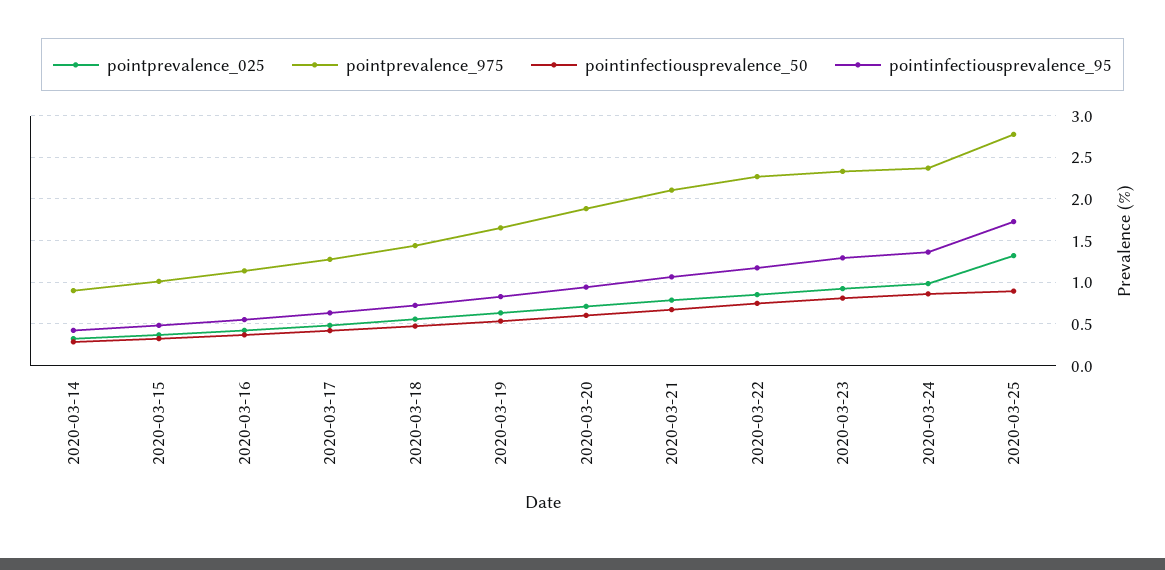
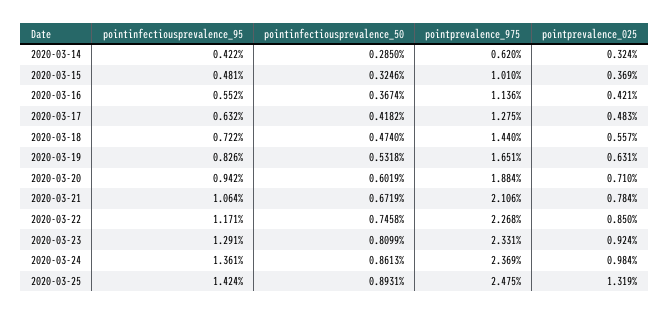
  {
    "pointprevalence_025": {
      "2020-03-14": 0.324,
      "2020-03-15": 0.369,
      "2020-03-16": 0.421,
      "2020-03-17": 0.483,
      "2020-03-18": 0.557,
      "2020-03-19": 0.631,
      "2020-03-20": 0.71,
      "2020-03-21": 0.784,
      "2020-03-22": 0.85,
      "2020-03-23": 0.924,
      "2020-03-24": 0.984,
      "2020-03-25": 1.319
    },
    "pointprevalence_975": {
-     "2020-03-14": 0.9,
+     "2020-03-14": 0.62,
      "2020-03-15": 1.01,
      "2020-03-16": 1.136,
      "2020-03-17": 1.275,
      "2020-03-18": 1.44,
      "2020-03-19": 1.651,
      "2020-03-20": 1.884,
      "2020-03-21": 2.106,
      "2020-03-22": 2.268,
      "2020-03-23": 2.331,
      "2020-03-24": 2.369,
-     "2020-03-25": 2.8
+     "2020-03-25": 2.475
    },
    "pointinfectiousprevalence_50": {
      "2020-03-14": 0.285,
      "2020-03-15": 0.3246,
      "2020-03-16": 0.3674,
      "2020-03-17": 0.4182,
      "2020-03-18": 0.474,
      "2020-03-19": 0.5318,
      "2020-03-20": 0.6019,
      "2020-03-21": 0.6719,
      "2020-03-22": 0.7458,
      "2020-03-23": 0.8099,
      "2020-03-24": 0.8613,
      "2020-03-25": 0.8931
    },
    "pointinfectiousprevalence_95": {
      "2020-03-14": 0.422,
      "2020-03-15": 0.481,
      "2020-03-16": 0.552,
      "2020-03-17": 0.632,
      "2020-03-18": 0.722,
      "2020-03-19": 0.826,
      "2020-03-20": 0.942,
      "2020-03-21": 1.064,
      "2020-03-22": 1.171,
      "2020-03-23": 1.291,
      "2020-03-24": 1.361,
-     "2020-03-25": 1.7
+     "2020-03-25": 1.424
    }
  }

